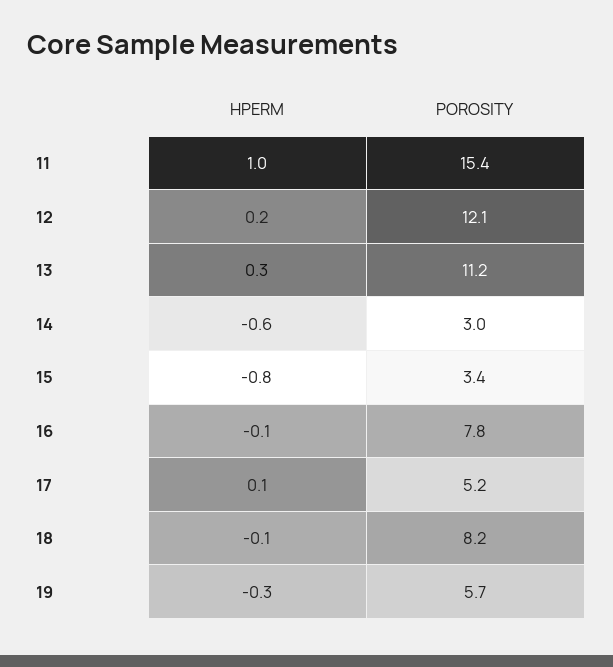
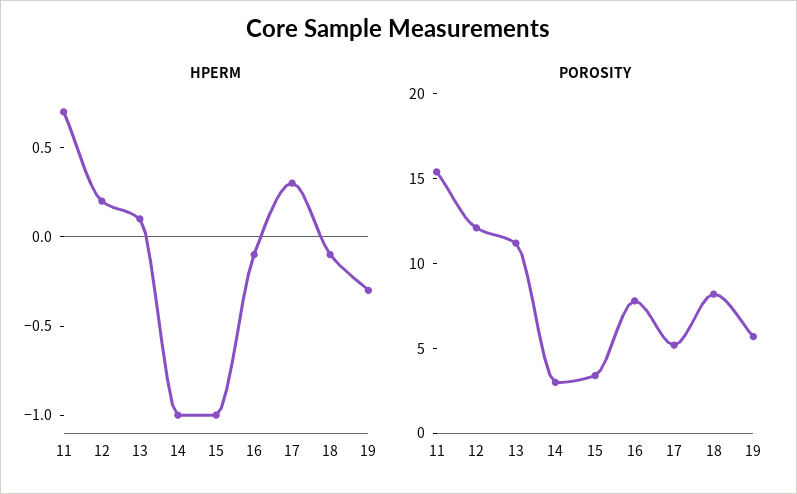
  {
    "HPERM": {
-     "11": 1,
+     "11": 0.7,
      "12": 0.2,
-     "13": 0.3,
+     "13": 0.1,
-     "14": -0.6,
+     "14": -1,
-     "15": -0.8,
+     "15": -1,
      "16": -0.1,
-     "17": 0.1,
+     "17": 0.3,
      "18": -0.1,
      "19": -0.3
    },
    "POROSITY": {
      "11": 15.4,
      "12": 12.1,
      "13": 11.2,
      "14": 3,
      "15": 3.4,
      "16": 7.8,
      "17": 5.2,
      "18": 8.2,
      "19": 5.7
    }
  }

